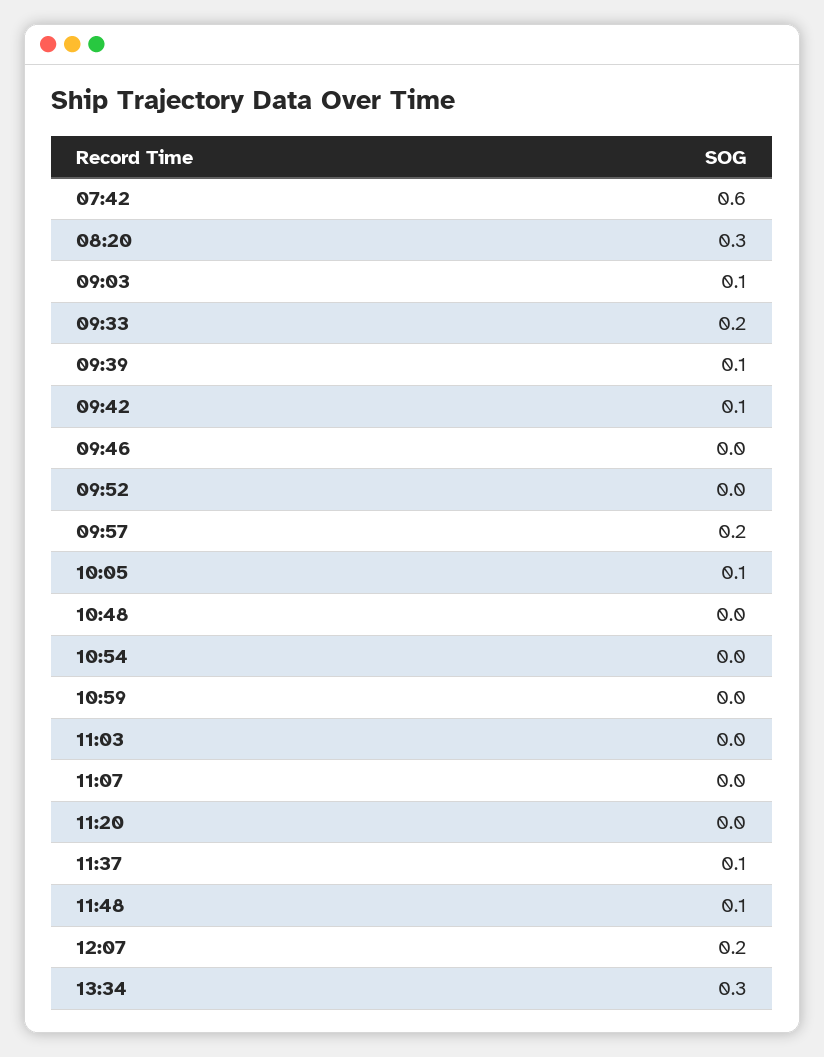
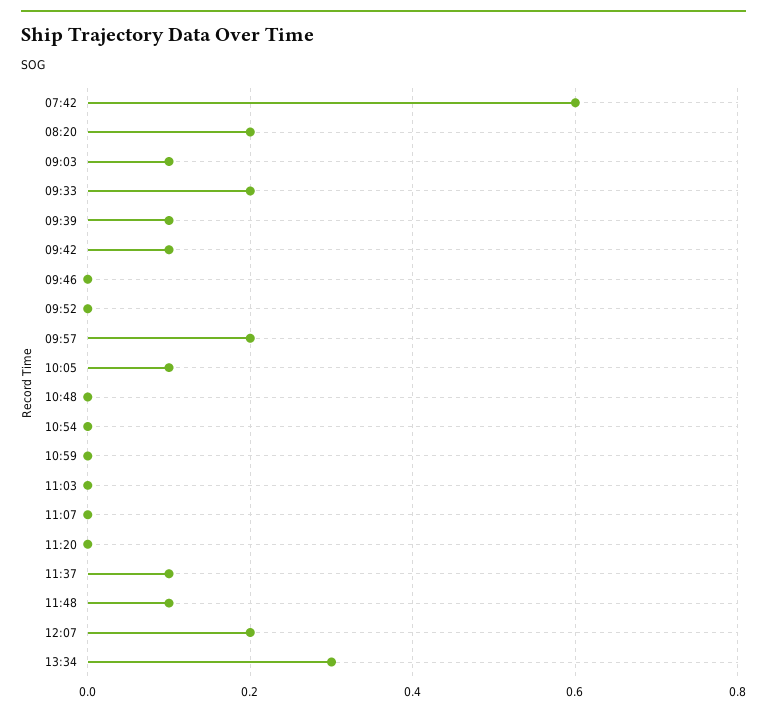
  {
    "07:42": 0.6,
-   "08:20": 0.3,
+   "08:20": 0.2,
    "09:03": 0.1,
    "09:33": 0.2,
    "09:39": 0.1,
    "09:42": 0.1,
    "09:46": 0,
    "09:52": 0,
    "09:57": 0.2,
    "10:05": 0.1,
    "10:48": 0,
    "10:54": 0,
    "10:59": 0,
    "11:03": 0,
    "11:07": 0,
    "11:20": 0,
    "11:37": 0.1,
    "11:48": 0.1,
    "12:07": 0.2,
    "13:34": 0.3
  }

